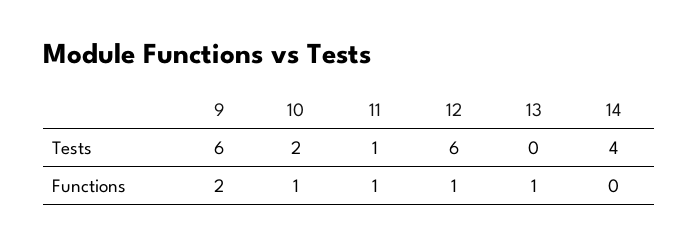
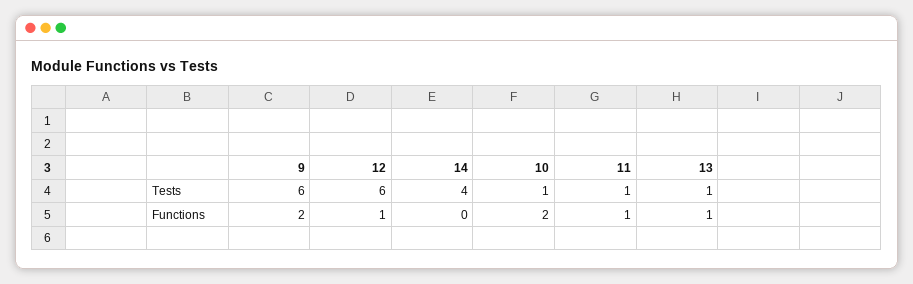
  {
    "9": {
      "Tests": 6,
      "Functions": 2
    },
    "10": {
-     "Tests": 2,
+     "Tests": 1,
-     "Functions": 1
+     "Functions": 2
    },
    "11": {
      "Tests": 1,
      "Functions": 1
    },
    "12": {
      "Tests": 6,
      "Functions": 1
    },
    "13": {
-     "Tests": 0,
+     "Tests": 1,
      "Functions": 1
    },
    "14": {
      "Tests": 4,
      "Functions": 0
    }
  }

